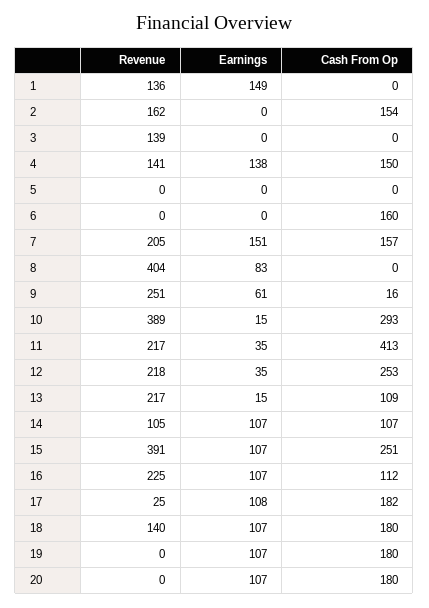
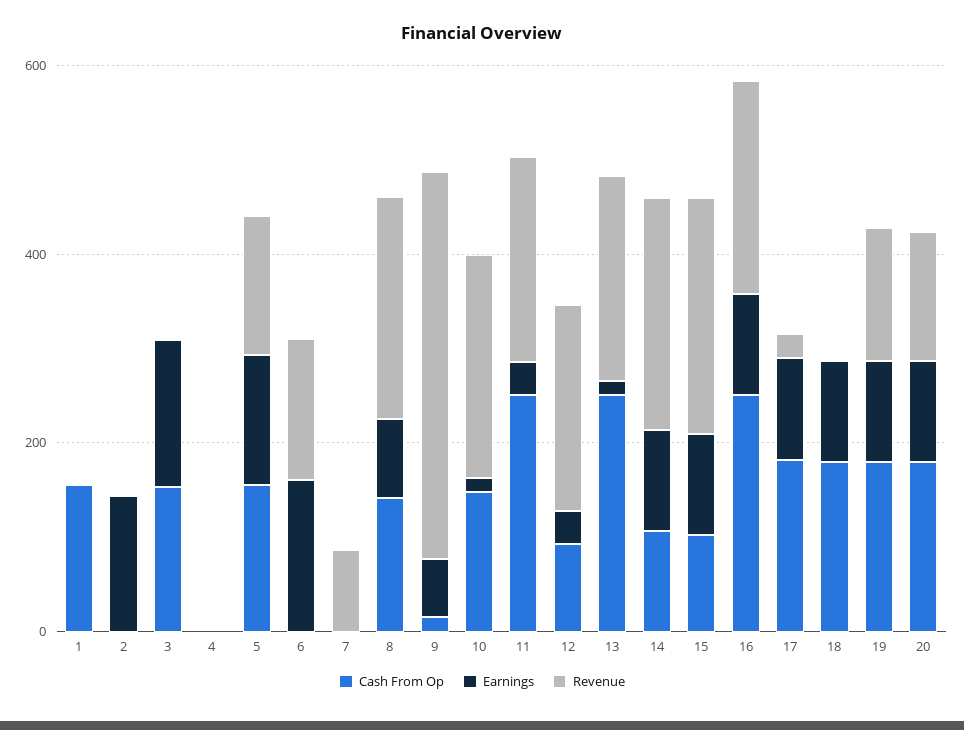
  {
    "Revenue": {
-     "1": 136,
+     "1": 0,
-     "2": 162,
+     "2": 0,
-     "3": 139,
+     "3": 0,
-     "4": 141,
+     "4": 0,
-     "5": 0,
+     "5": 150,
-     "6": 0,
+     "6": 150,
-     "7": 205,
+     "7": 100,
-     "8": 404,
+     "8": 250,
-     "9": 251,
+     "9": 400,
-     "10": 389,
+     "10": 250,
      "11": 217,
      "12": 218,
      "13": 217,
-     "14": 105,
+     "14": 250,
-     "15": 391,
+     "15": 250,
      "16": 225,
      "17": 25,
-     "18": 140,
+     "18": 0,
-     "19": 0,
+     "19": 150,
-     "20": 0
+     "20": 150
    },
    "Earnings": {
-     "1": 149,
+     "1": 0,
-     "2": 0,
+     "2": 150,
-     "3": 0,
+     "3": 150,
-     "4": 138,
+     "4": 0,
-     "5": 0,
+     "5": 150,
-     "6": 0,
+     "6": 150,
-     "7": 151,
+     "7": 0,
      "8": 83,
      "9": 61,
      "10": 15,
      "11": 35,
      "12": 35,
      "13": 15,
      "14": 107,
      "15": 107,
      "16": 107,
      "17": 108,
      "18": 107,
      "19": 107,
      "20": 107
    },
    "Cash From Op": {
-     "1": 0,
+     "1": 150,
-     "2": 154,
+     "2": 0,
-     "3": 0,
+     "3": 150,
-     "4": 150,
+     "4": 0,
-     "5": 0,
+     "5": 150,
-     "6": 160,
+     "6": 0,
-     "7": 157,
+     "7": 0,
-     "8": 0,
+     "8": 150,
      "9": 16,
-     "10": 293,
+     "10": 150,
-     "11": 413,
+     "11": 250,
-     "12": 253,
+     "12": 100,
-     "13": 109,
+     "13": 250,
      "14": 107,
-     "15": 251,
+     "15": 100,
-     "16": 112,
+     "16": 250,
      "17": 182,
      "18": 180,
      "19": 180,
      "20": 180
    }
  }

